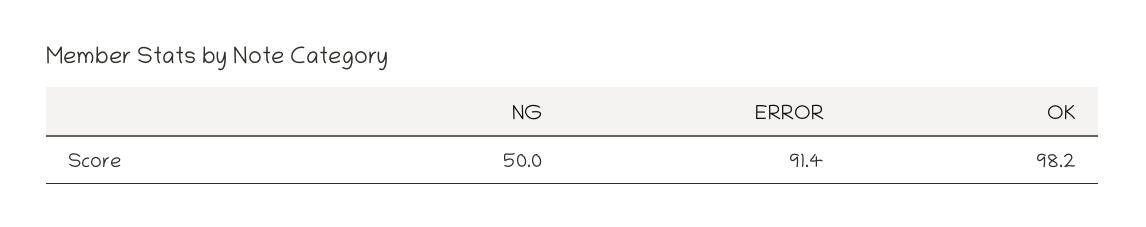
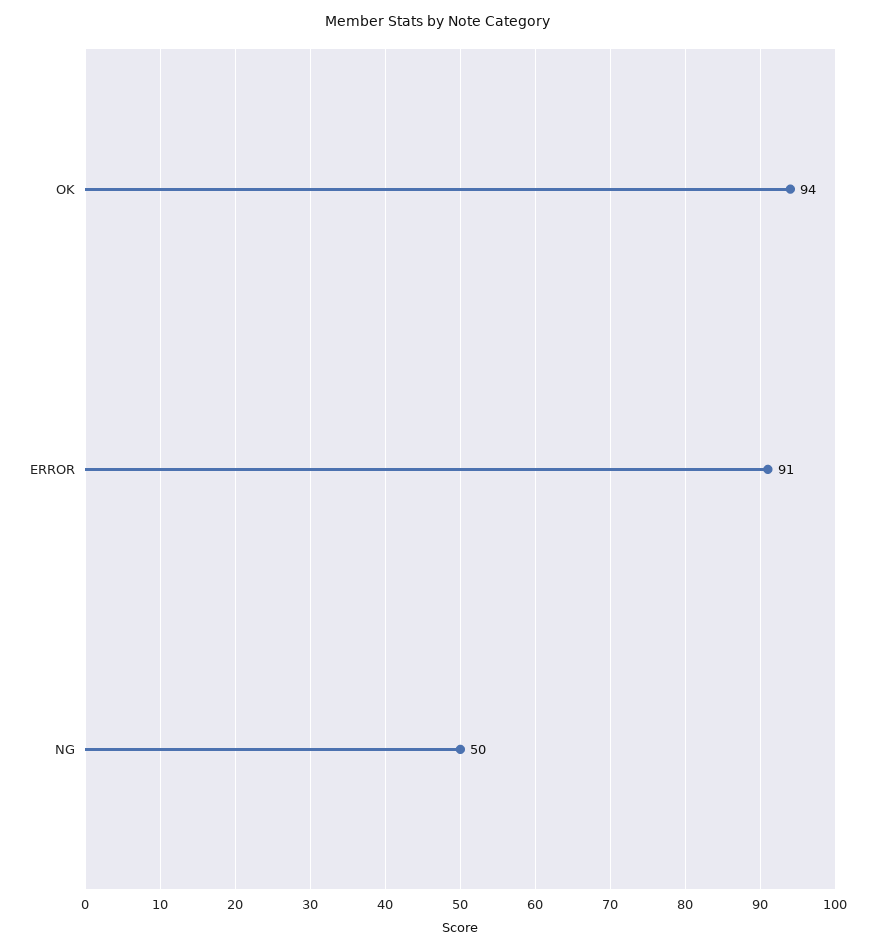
  {
    "NG": 50,
    "ERROR": 91.4,
-   "OK": 98.2
+   "OK": 94
  }

